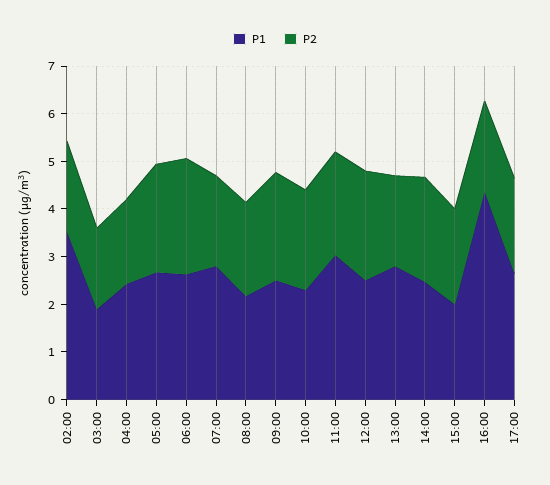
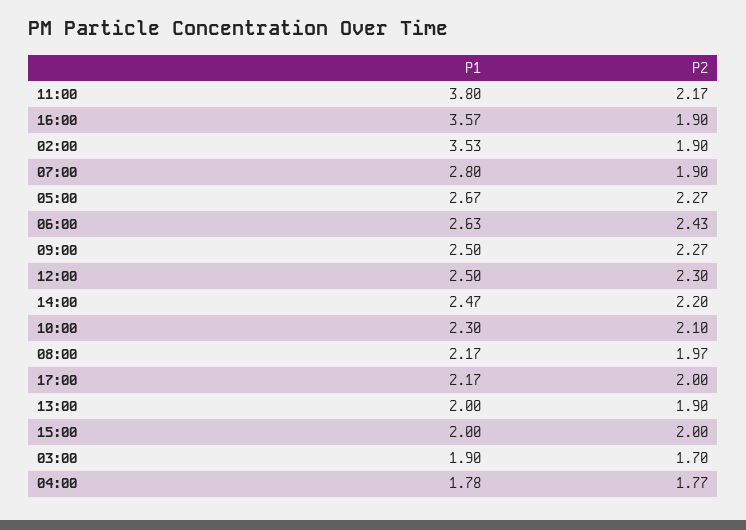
  {
    "P1": {
      "02:00": 3.53,
      "03:00": 1.9,
-     "04:00": 2.4,
+     "04:00": 1.78,
      "05:00": 2.67,
      "06:00": 2.63,
      "07:00": 2.8,
      "08:00": 2.17,
      "09:00": 2.5,
      "10:00": 2.3,
-     "11:00": 3,
+     "11:00": 3.8,
      "12:00": 2.5,
-     "13:00": 2.8,
+     "13:00": 2,
      "14:00": 2.47,
      "15:00": 2,
-     "16:00": 4.4,
+     "16:00": 3.57,
-     "17:00": 2.6
+     "17:00": 2.17
    },
    "P2": {
      "02:00": 1.9,
      "03:00": 1.7,
      "04:00": 1.77,
      "05:00": 2.27,
      "06:00": 2.43,
      "07:00": 1.9,
      "08:00": 1.97,
      "09:00": 2.27,
      "10:00": 2.1,
      "11:00": 2.17,
      "12:00": 2.3,
      "13:00": 1.9,
      "14:00": 2.2,
      "15:00": 2,
      "16:00": 1.9,
      "17:00": 2
    }
  }

